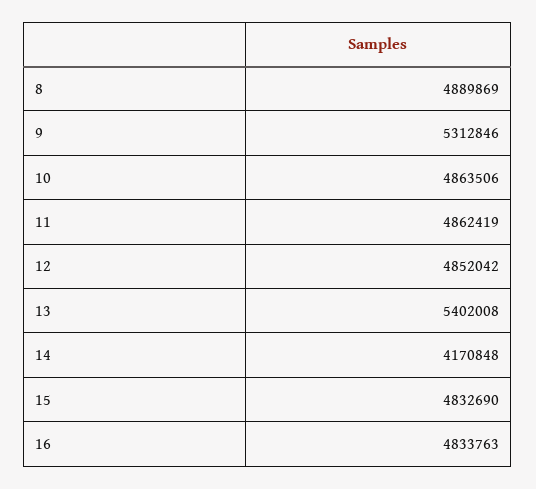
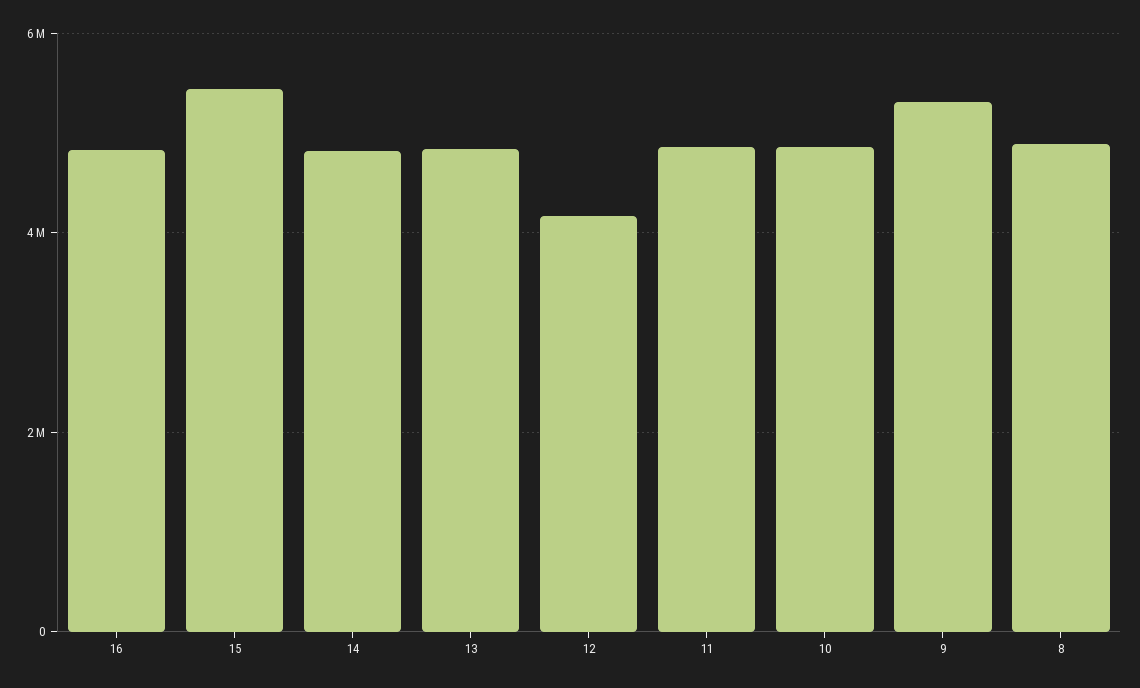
  {
    "8": 4889869,
    "9": 5312846,
    "10": 4863506,
    "11": 4862419,
-   "12": 4852042,
+   "12": 4200000,
-   "13": 5402008,
+   "13": 4800000,
-   "14": 4170848,
+   "14": 4800000,
-   "15": 4832690,
+   "15": 5400000,
    "16": 4833763
  }

